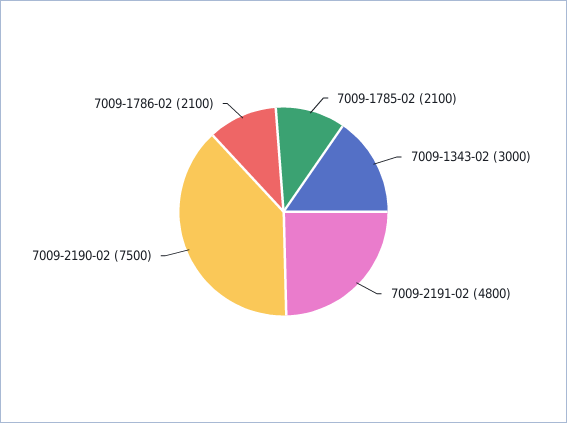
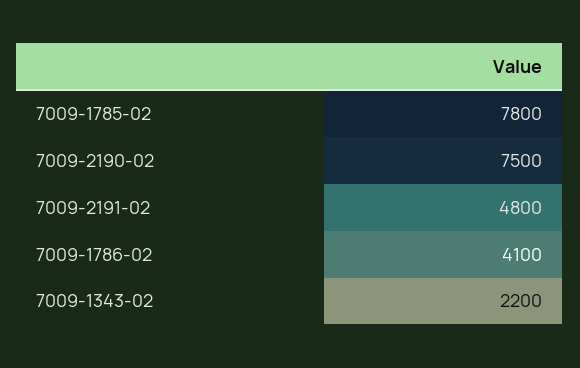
  {
-   "7009-1785-02": 2100,
+   "7009-1785-02": 7800,
-   "7009-1343-02": 3000,
+   "7009-1343-02": 2200,
    "7009-2191-02": 4800,
    "7009-2190-02": 7500,
-   "7009-1786-02": 2100
+   "7009-1786-02": 4100
  }

